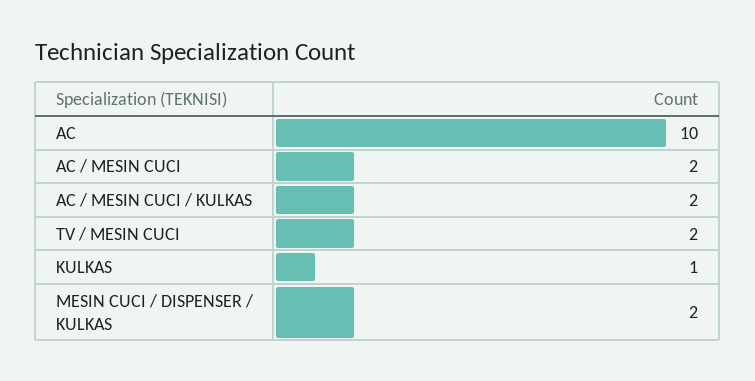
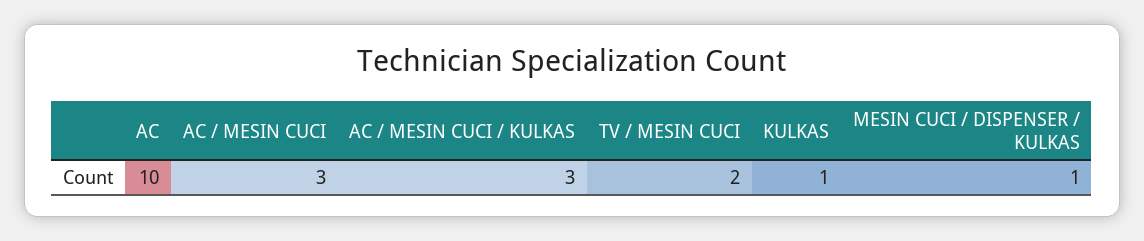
  {
    "AC": 10,
-   "AC / MESIN CUCI": 2,
+   "AC / MESIN CUCI": 3,
-   "AC / MESIN CUCI / KULKAS": 2,
+   "AC / MESIN CUCI / KULKAS": 3,
    "TV / MESIN CUCI": 2,
    "KULKAS": 1,
-   "MESIN CUCI / DISPENSER / KULKAS": 2
+   "MESIN CUCI / DISPENSER / KULKAS": 1
  }

